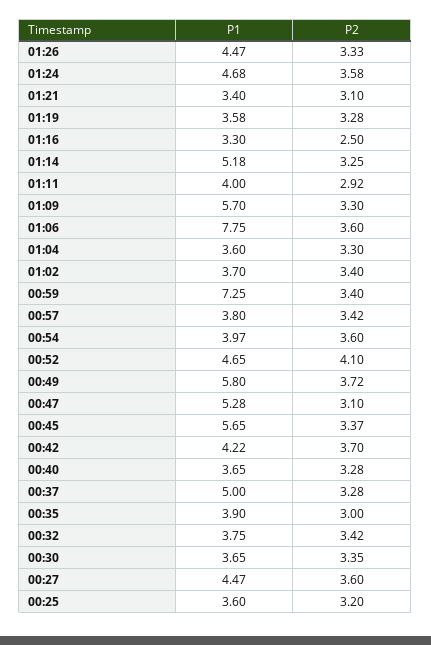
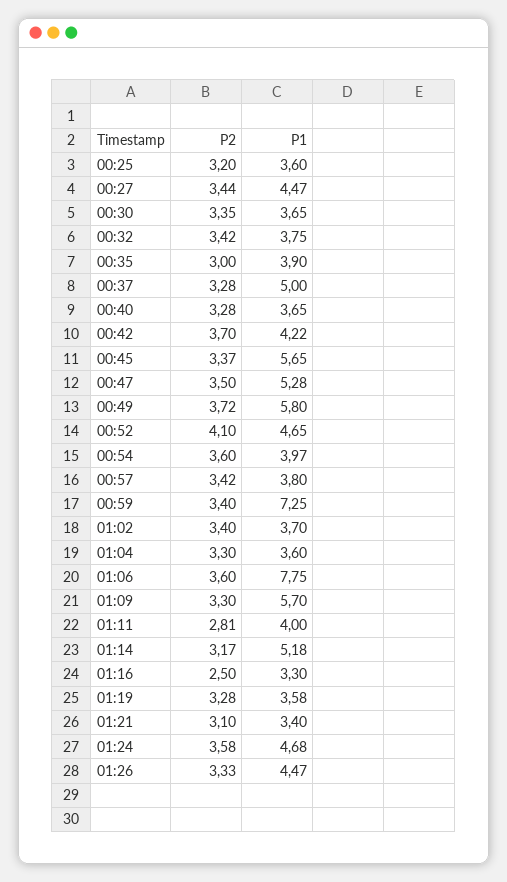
  {
    "P1": {
      "01:26": 4.47,
      "01:24": 4.68,
      "01:21": 3.4,
      "01:19": 3.58,
      "01:16": 3.3,
      "01:14": 5.18,
      "01:11": 4,
      "01:09": 5.7,
      "01:06": 7.75,
      "01:04": 3.6,
      "01:02": 3.7,
      "00:59": 7.25,
      "00:57": 3.8,
      "00:54": 3.97,
      "00:52": 4.65,
      "00:49": 5.8,
      "00:47": 5.28,
      "00:45": 5.65,
      "00:42": 4.22,
      "00:40": 3.65,
      "00:37": 5,
      "00:35": 3.9,
      "00:32": 3.75,
      "00:30": 3.65,
      "00:27": 4.47,
      "00:25": 3.6
    },
    "P2": {
      "01:26": 3.33,
      "01:24": 3.58,
      "01:21": 3.1,
      "01:19": 3.28,
      "01:16": 2.5,
-     "01:14": 3.25,
+     "01:14": 3.17,
-     "01:11": 2.92,
+     "01:11": 2.81,
      "01:09": 3.3,
      "01:06": 3.6,
      "01:04": 3.3,
      "01:02": 3.4,
      "00:59": 3.4,
      "00:57": 3.42,
      "00:54": 3.6,
      "00:52": 4.1,
      "00:49": 3.72,
-     "00:47": 3.1,
+     "00:47": 3.5,
      "00:45": 3.37,
      "00:42": 3.7,
      "00:40": 3.28,
      "00:37": 3.28,
      "00:35": 3,
      "00:32": 3.42,
      "00:30": 3.35,
-     "00:27": 3.6,
+     "00:27": 3.44,
      "00:25": 3.2
    }
  }

